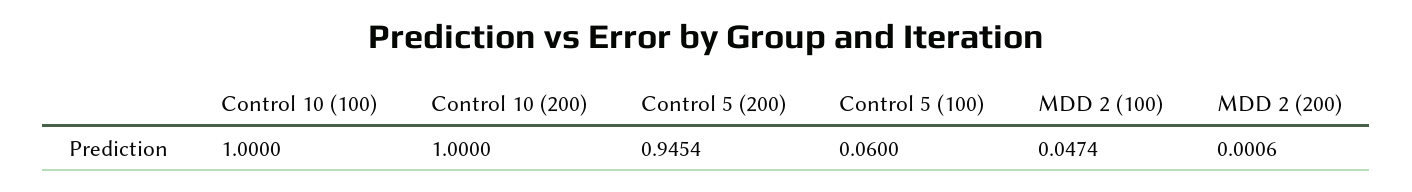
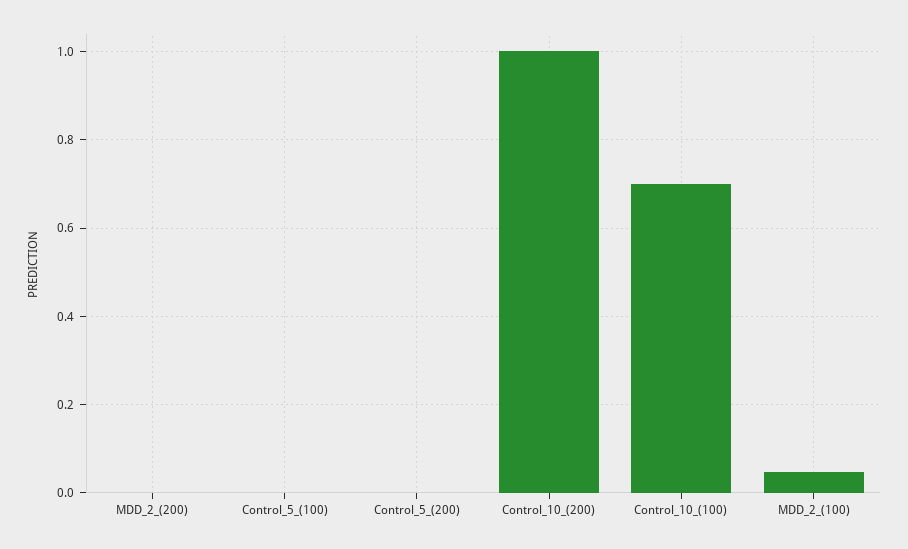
  {
-   "Control 10 (100)": 1,
+   "Control 10 (100)": 0.7,
    "Control 10 (200)": 1,
-   "Control 5 (200)": 0.9454,
+   "Control 5 (200)": 0,
-   "Control 5 (100)": 0.06,
+   "Control 5 (100)": 0,
    "MDD 2 (100)": 0.0474,
    "MDD 2 (200)": 0.0006
  }

